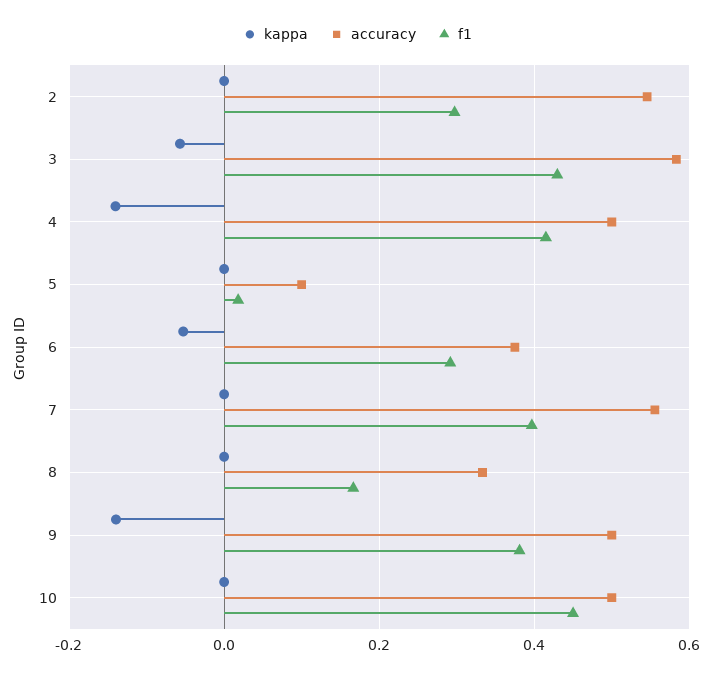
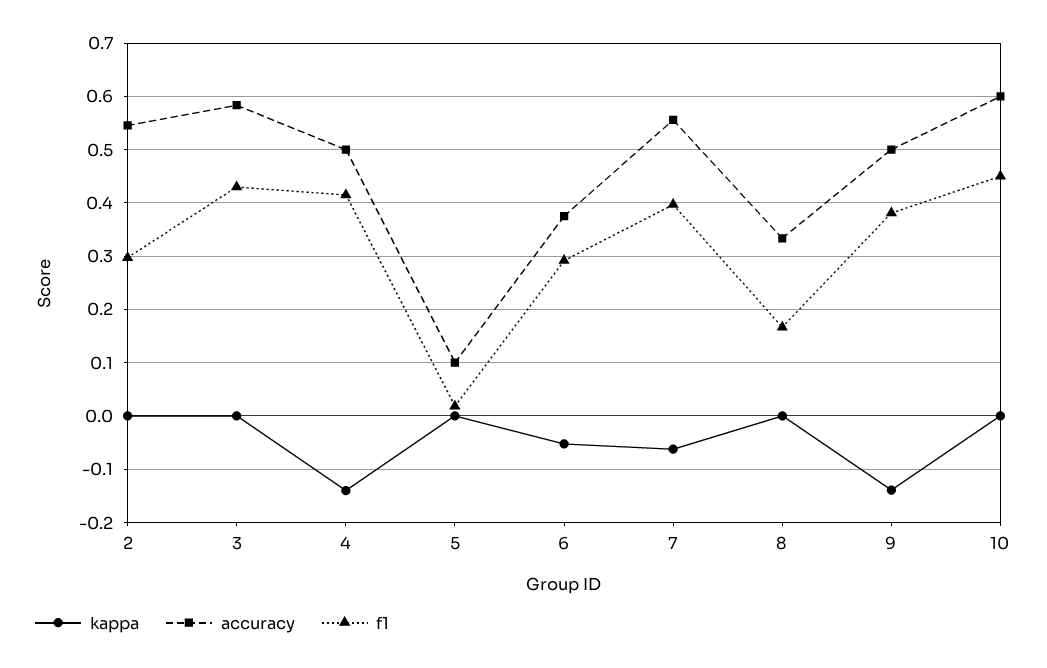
  {
    "kappa": {
      "2": 0,
-     "3": -0.06,
+     "3": 0,
      "4": -0.14,
      "5": 0,
      "6": -0.06,
-     "7": 0,
+     "7": -0.06,
      "8": 0,
      "9": -0.14,
      "10": 0
    },
    "accuracy": {
      "2": 0.54,
      "3": 0.58,
      "4": 0.5,
      "5": 0.1,
      "6": 0.38,
      "7": 0.56,
      "8": 0.34,
      "9": 0.5,
-     "10": 0.5
+     "10": 0.6
    },
    "f1": {
      "2": 0.3,
      "3": 0.42,
      "4": 0.42,
      "5": 0.02,
      "6": 0.3,
      "7": 0.4,
      "8": 0.16,
      "9": 0.38,
      "10": 0.46
    }
  }

